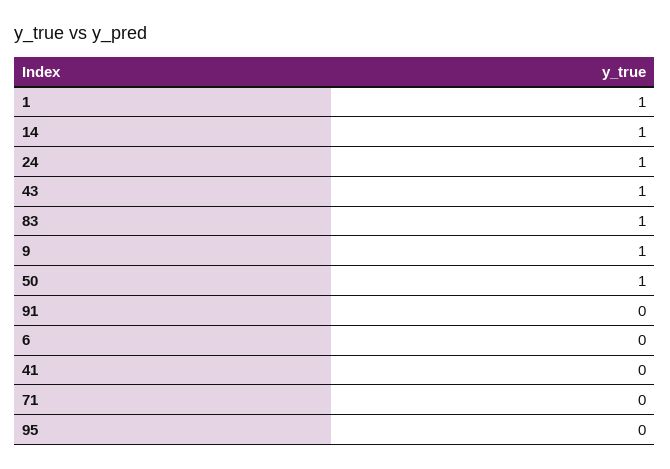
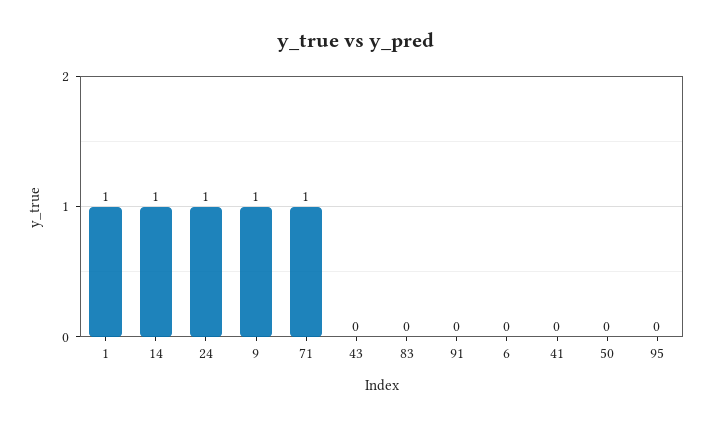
  {
    "1": 1,
    "14": 1,
    "24": 1,
-   "43": 1,
+   "43": 0,
-   "83": 1,
+   "83": 0,
    "9": 1,
-   "50": 1,
+   "50": 0,
    "91": 0,
    "6": 0,
    "41": 0,
-   "71": 0,
+   "71": 1,
    "95": 0
  }

